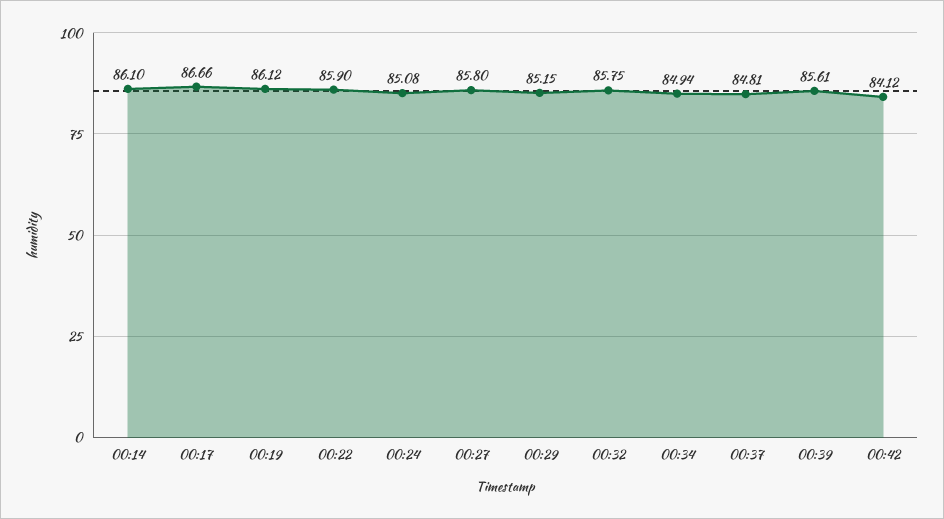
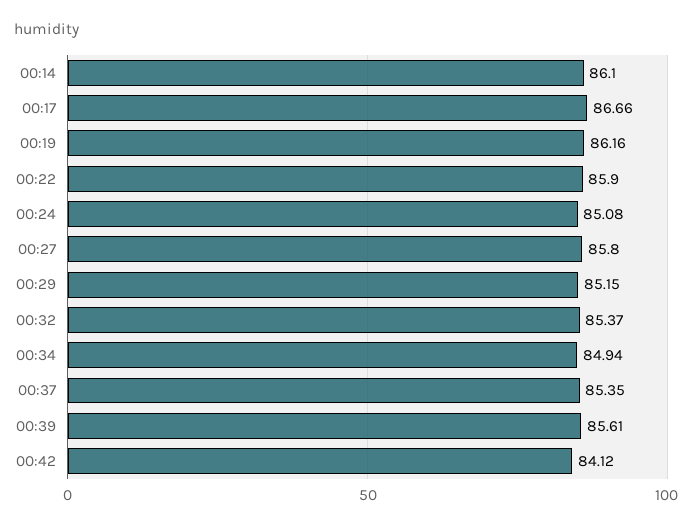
  {
    "00:14": 86.1,
    "00:17": 86.66,
-   "00:19": 86.12,
+   "00:19": 86.16,
    "00:22": 85.9,
    "00:24": 85.08,
    "00:27": 85.8,
    "00:29": 85.15,
-   "00:32": 85.75,
+   "00:32": 85.37,
    "00:34": 84.94,
-   "00:37": 84.81,
+   "00:37": 85.35,
    "00:39": 85.61,
    "00:42": 84.12
  }

